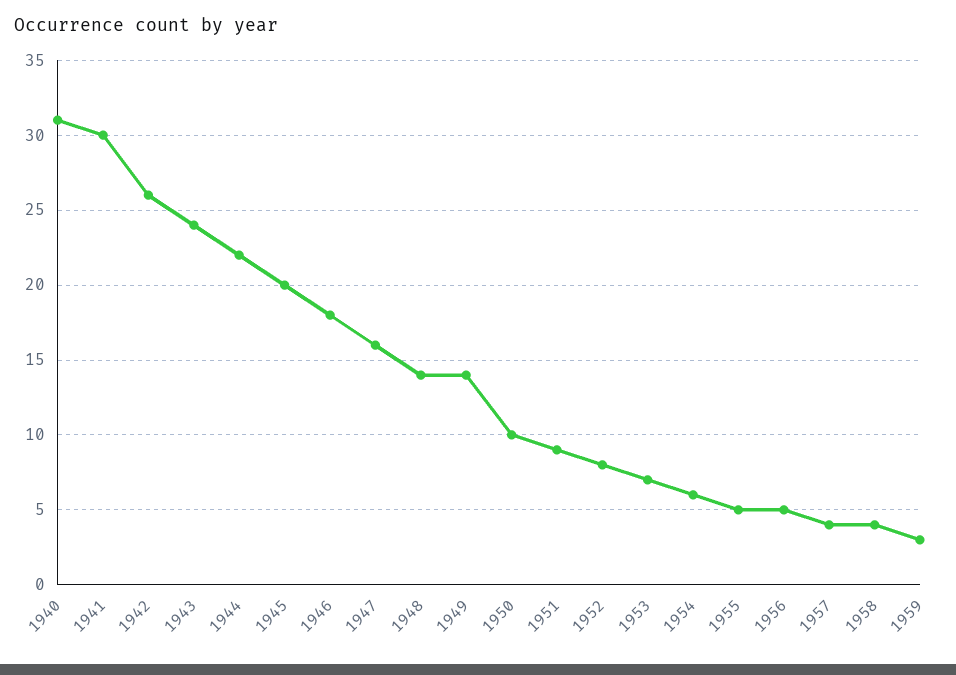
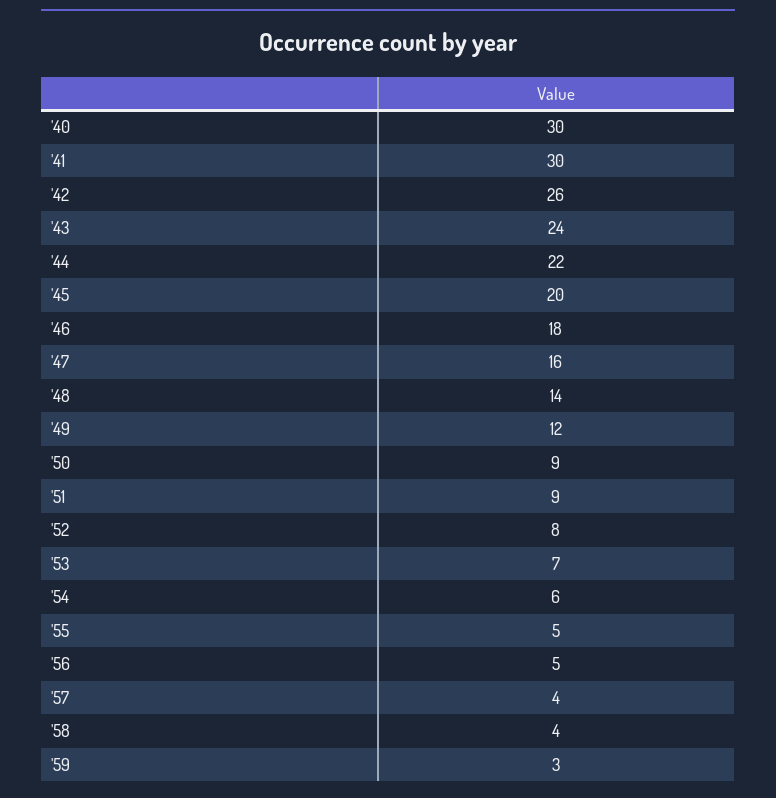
  {
-   "1940": 31,
+   "1940": 30,
    "1941": 30,
    "1942": 26,
    "1943": 24,
    "1944": 22,
    "1945": 20,
    "1946": 18,
    "1947": 16,
    "1948": 14,
-   "1949": 14,
+   "1949": 12,
-   "1950": 10,
+   "1950": 9,
    "1951": 9,
    "1952": 8,
    "1953": 7,
    "1954": 6,
    "1955": 5,
    "1956": 5,
    "1957": 4,
    "1958": 4,
    "1959": 3
  }

